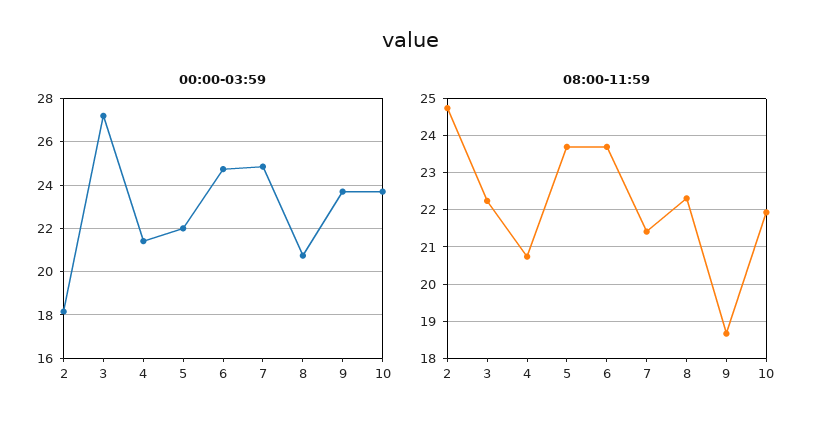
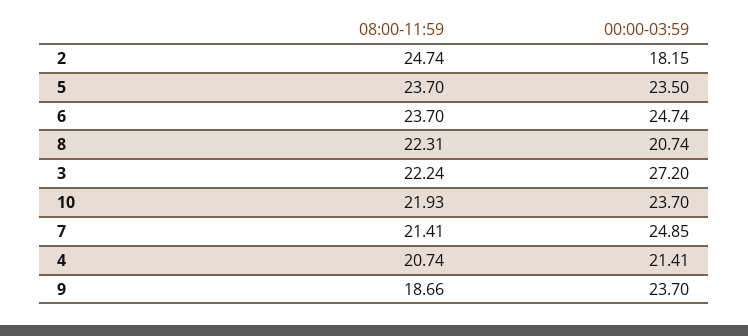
  {
    "00:00-03:59": {
      "2": 18.15,
      "3": 27.2,
      "4": 21.41,
-     "5": 22,
+     "5": 23.5,
      "6": 24.74,
      "7": 24.85,
      "8": 20.74,
      "9": 23.7,
      "10": 23.7
    },
    "08:00-11:59": {
      "2": 24.74,
      "3": 22.24,
      "4": 20.74,
      "5": 23.7,
      "6": 23.7,
      "7": 21.41,
      "8": 22.31,
      "9": 18.66,
      "10": 21.93
    }
  }

